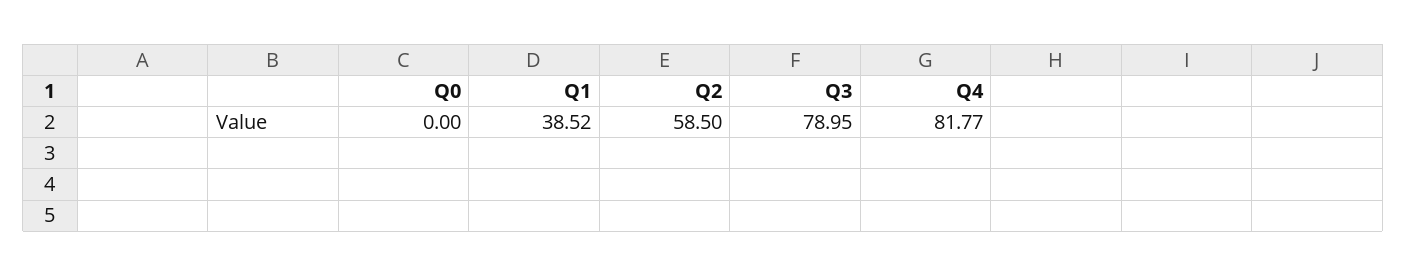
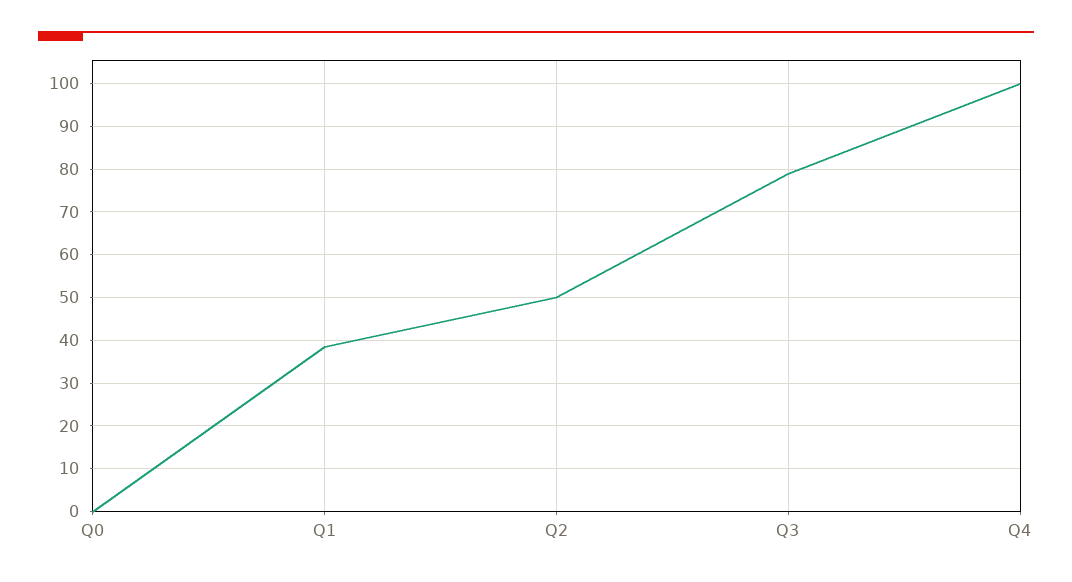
  {
    "Q0": 0,
    "Q1": 38.52,
-   "Q2": 58.5,
+   "Q2": 50,
    "Q3": 78.95,
-   "Q4": 81.77
+   "Q4": 100
  }

